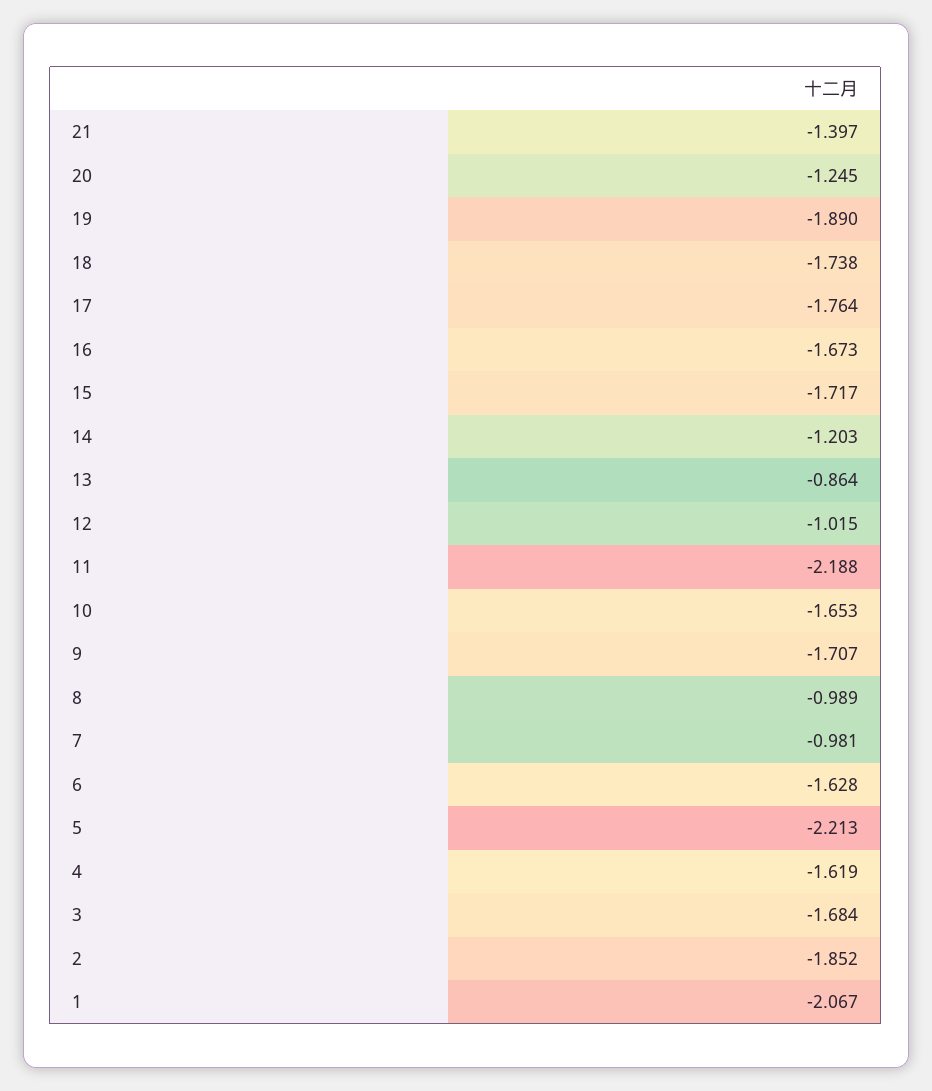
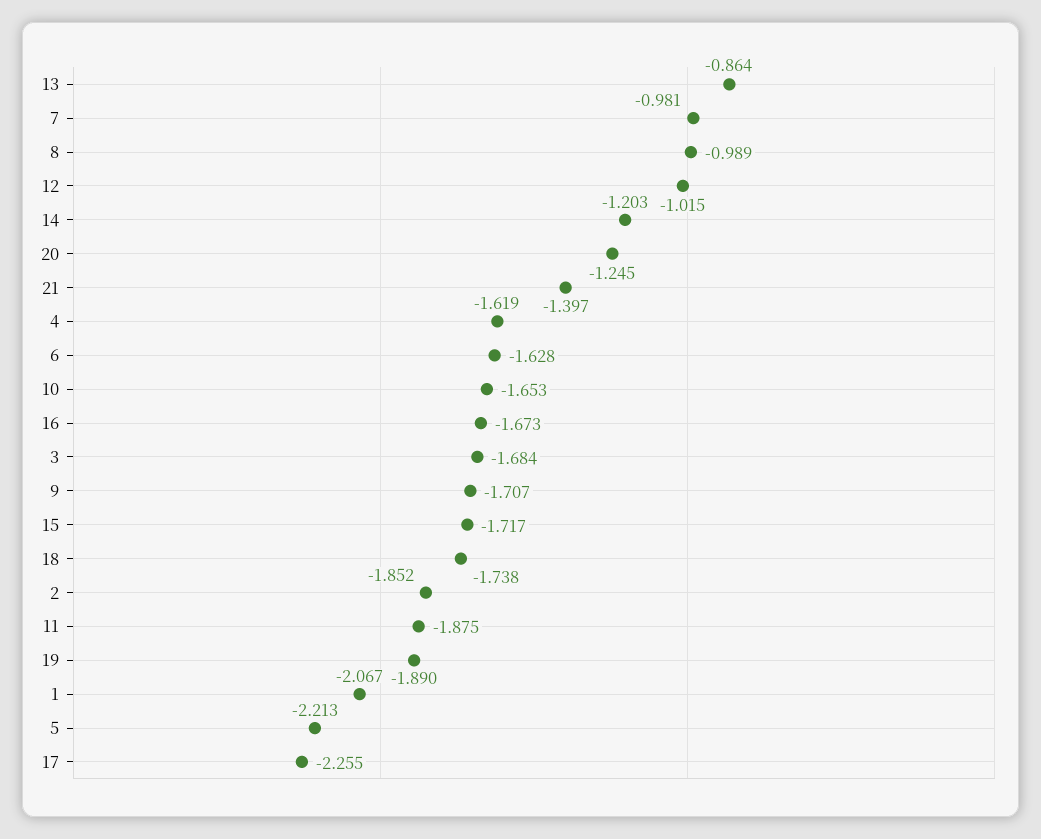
  {
    "21": -1.397,
    "20": -1.245,
    "19": -1.89,
    "18": -1.738,
-   "17": -1.764,
+   "17": -2.255,
    "16": -1.673,
    "15": -1.717,
    "14": -1.203,
    "13": -0.864,
    "12": -1.015,
-   "11": -2.188,
+   "11": -1.875,
    "10": -1.653,
    "9": -1.707,
    "8": -0.989,
    "7": -0.981,
    "6": -1.628,
    "5": -2.213,
    "4": -1.619,
    "3": -1.684,
    "2": -1.852,
    "1": -2.067
  }

